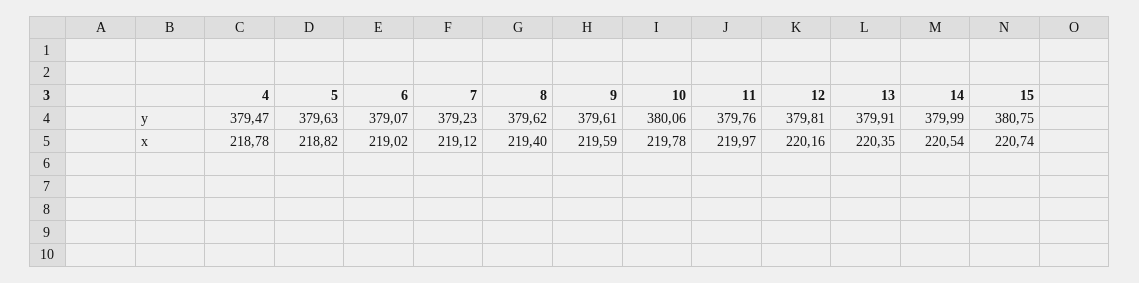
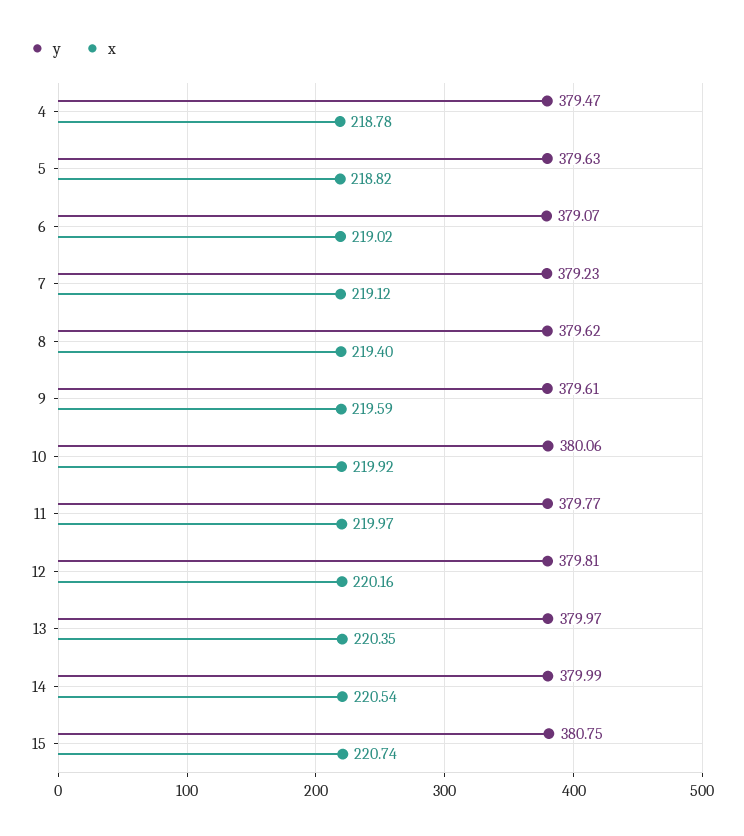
  {
    "y": {
      "4": 379.47,
      "5": 379.63,
      "6": 379.07,
      "7": 379.23,
      "8": 379.62,
      "9": 379.61,
      "10": 380.06,
-     "11": 379.76,
+     "11": 379.77,
      "12": 379.81,
-     "13": 379.91,
+     "13": 379.97,
      "14": 379.99,
      "15": 380.75
    },
    "x": {
      "4": 218.78,
      "5": 218.82,
      "6": 219.02,
      "7": 219.12,
      "8": 219.4,
      "9": 219.59,
-     "10": 219.78,
+     "10": 219.92,
      "11": 219.97,
      "12": 220.16,
      "13": 220.35,
      "14": 220.54,
      "15": 220.74
    }
  }

